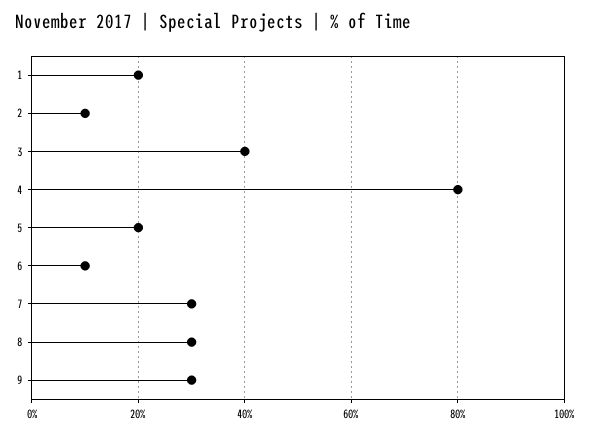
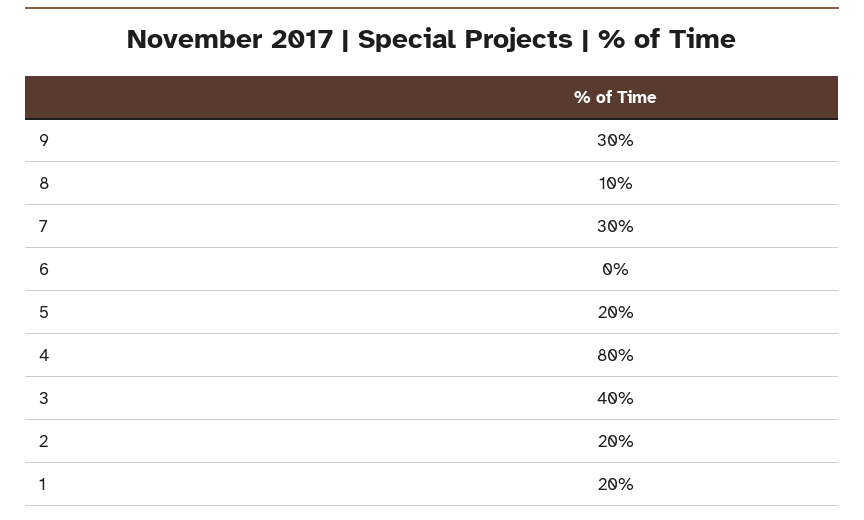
  {
    "1": 20,
-   "2": 10,
+   "2": 20,
    "3": 40,
    "4": 80,
    "5": 20,
-   "6": 10,
+   "6": 0,
    "7": 30,
-   "8": 30,
+   "8": 10,
    "9": 30
  }

